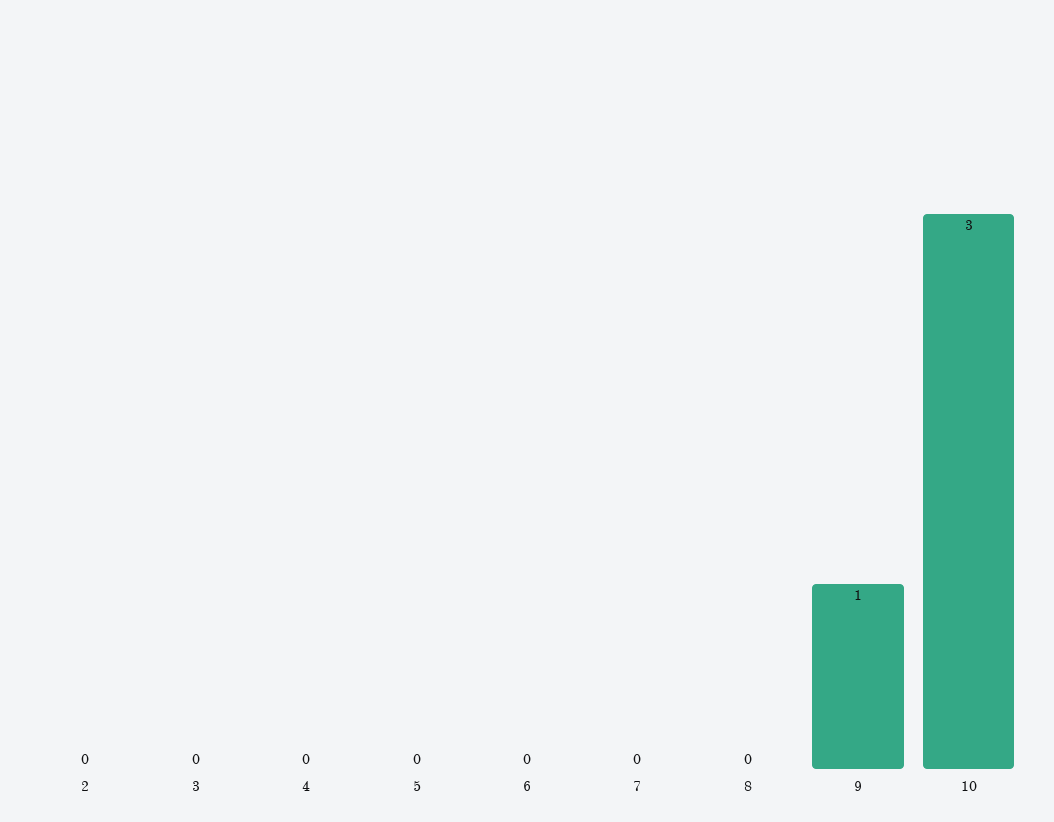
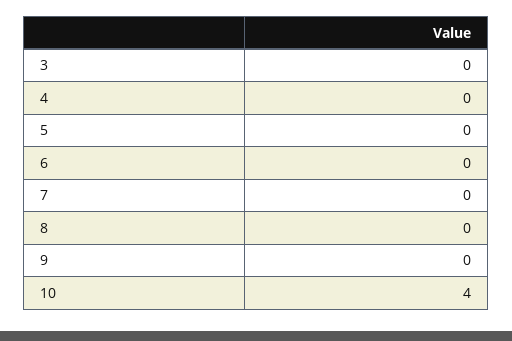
  {
-   "2": 0,
    "3": 0,
    "4": 0,
    "5": 0,
    "6": 0,
    "7": 0,
    "8": 0,
-   "9": 1,
+   "9": 0,
-   "10": 3
+   "10": 4
  }

